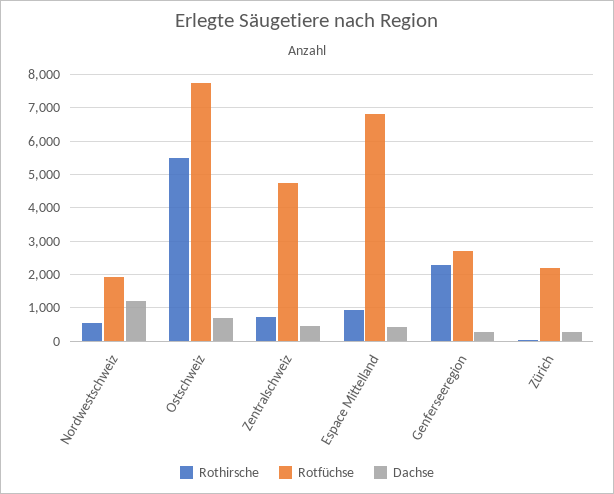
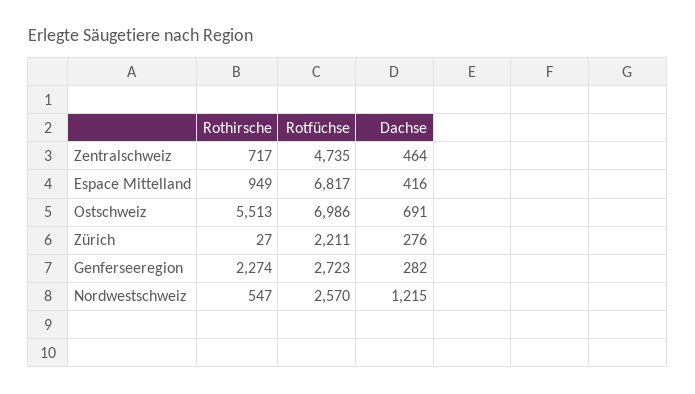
  {
    "Rothirsche": {
      "Nordwestschweiz": 547,
      "Ostschweiz": 5513,
      "Zentralschweiz": 717,
      "Espace Mittelland": 949,
      "Genferseeregion": 2274,
      "Zürich": 27
    },
    "Rotfüchse": {
-     "Nordwestschweiz": 2000,
+     "Nordwestschweiz": 2570,
-     "Ostschweiz": 7800,
+     "Ostschweiz": 6986,
      "Zentralschweiz": 4735,
      "Espace Mittelland": 6817,
      "Genferseeregion": 2723,
      "Zürich": 2211
    },
    "Dachse": {
      "Nordwestschweiz": 1215,
      "Ostschweiz": 691,
      "Zentralschweiz": 464,
      "Espace Mittelland": 416,
      "Genferseeregion": 282,
      "Zürich": 276
    }
  }

